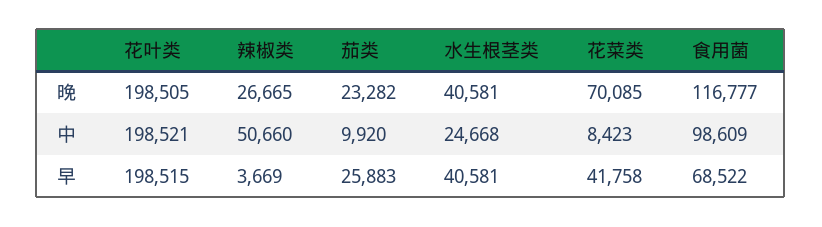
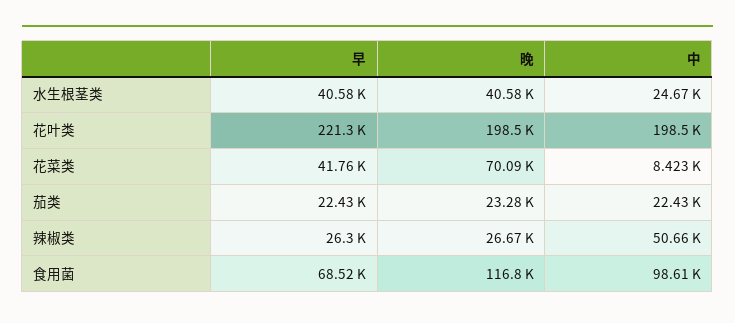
  {
    "花叶类": {
      "晚": 198505,
      "中": 198521,
-     "早": 198515
+     "早": 221300
    },
    "辣椒类": {
      "晚": 26665,
      "中": 50660,
-     "早": 3669
+     "早": 26300
    },
    "茄类": {
      "晚": 23282,
-     "中": 9920,
+     "中": 22430,
-     "早": 25883
+     "早": 22430
    },
    "水生根茎类": {
      "晚": 40581,
      "中": 24668,
      "早": 40581
    },
    "花菜类": {
      "晚": 70085,
      "中": 8423,
      "早": 41758
    },
    "食用菌": {
      "晚": 116777,
      "中": 98609,
      "早": 68522
    }
  }

